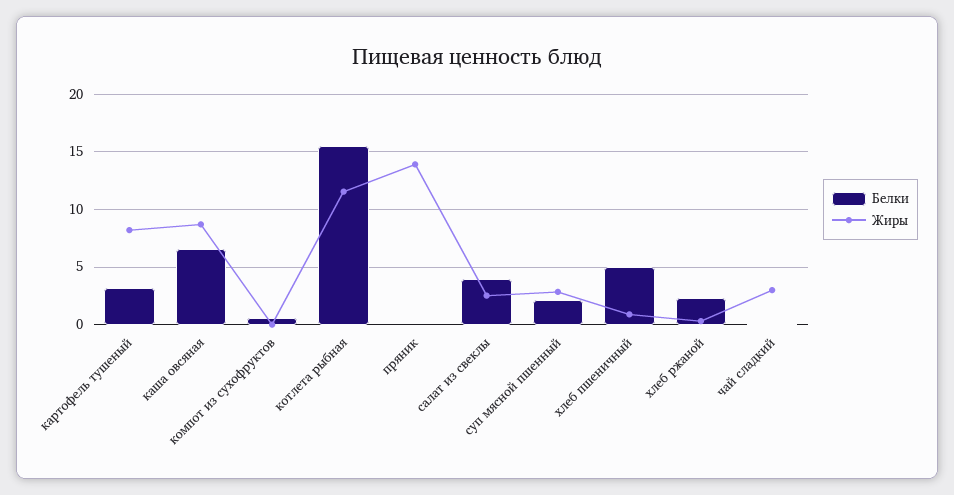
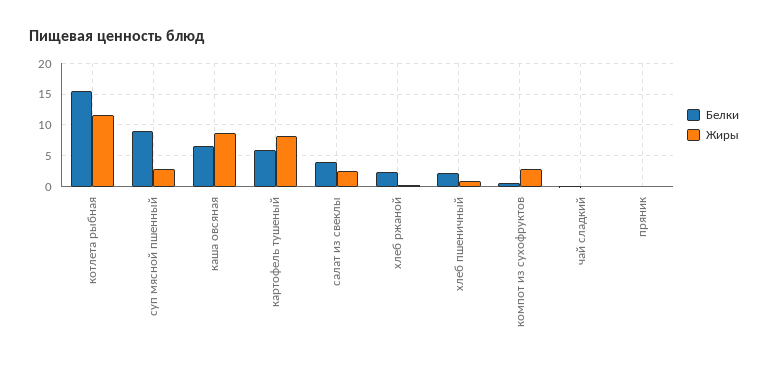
  {
    "Белки": {
-     "картофель тушеный": 3,
+     "картофель тушеный": 6,
      "каша овсяная": 7,
      "компот из сухофруктов": 1,
      "котлета рыбная": 16,
      "пряник": 0,
      "салат из свеклы": 4,
-     "суп мясной пшенный": 2,
+     "суп мясной пшенный": 9,
-     "хлеб пшеничный": 5,
+     "хлеб пшеничный": 2,
      "хлеб ржаной": 2,
      "чай сладкий": 0
    },
    "Жиры": {
      "картофель тушеный": 8,
      "каша овсяная": 9,
-     "компот из сухофруктов": 0,
+     "компот из сухофруктов": 3,
      "котлета рыбная": 12,
-     "пряник": 14,
+     "пряник": 0,
      "салат из свеклы": 3,
      "суп мясной пшенный": 3,
      "хлеб пшеничный": 1,
      "хлеб ржаной": 0,
-     "чай сладкий": 3
+     "чай сладкий": 0
    }
  }

